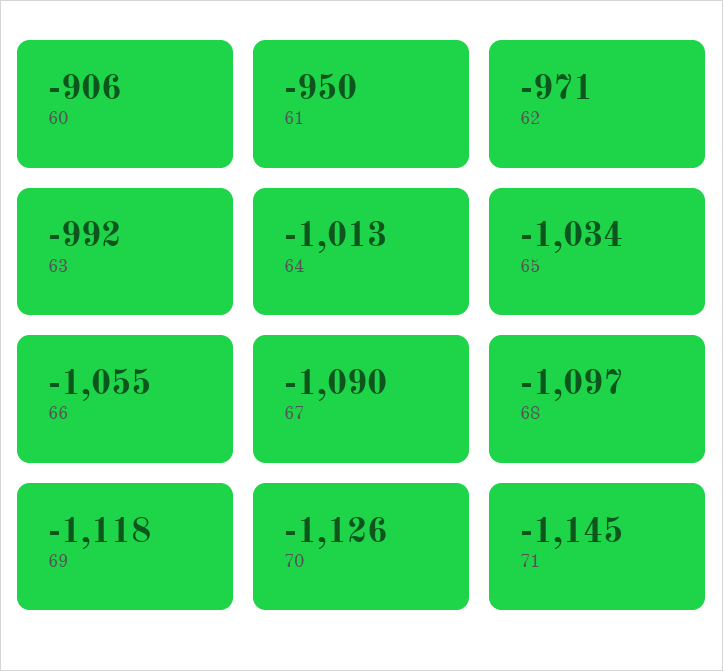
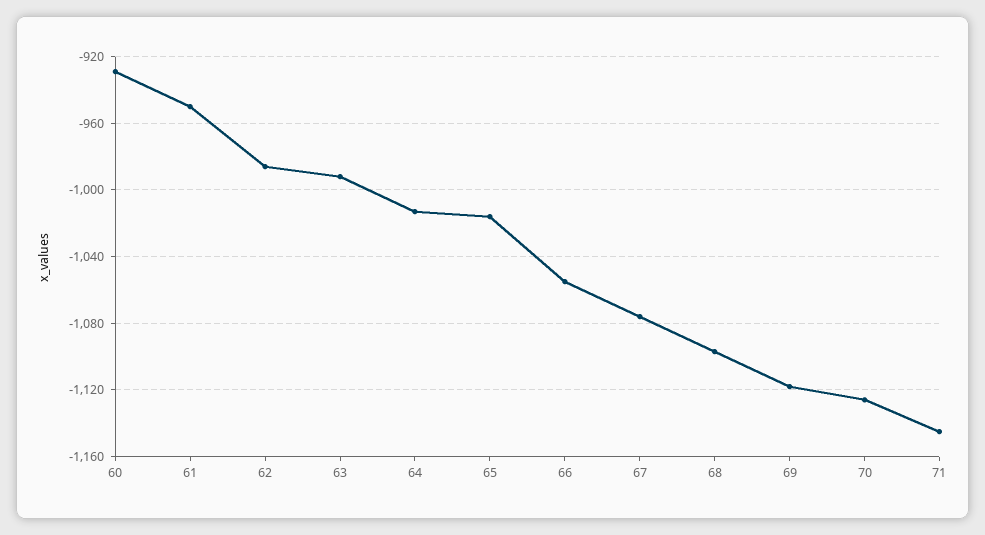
  {
-   "60": -906,
+   "60": -930,
    "61": -950,
-   "62": -971,
+   "62": -985,
    "63": -992,
    "64": -1013,
-   "65": -1034,
+   "65": -1015,
    "66": -1055,
-   "67": -1090,
+   "67": -1075,
    "68": -1097,
    "69": -1118,
    "70": -1126,
    "71": -1145
  }

